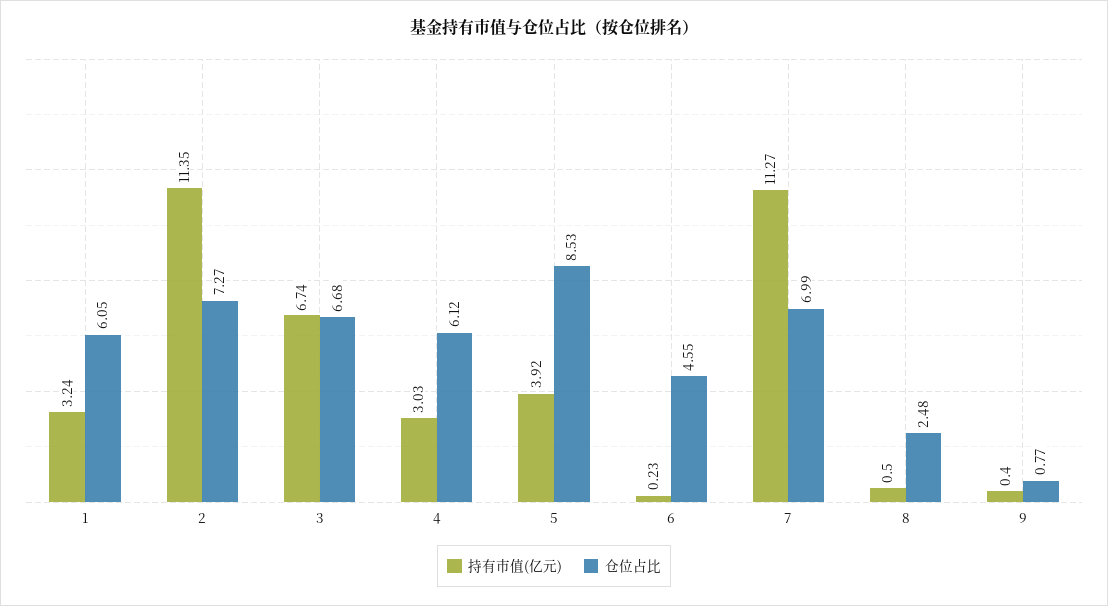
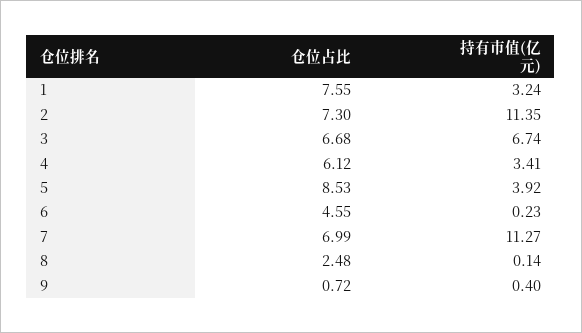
  {
    "持有市值(亿元)": {
      "1": 3.24,
      "2": 11.35,
      "3": 6.74,
-     "4": 3.03,
+     "4": 3.41,
      "5": 3.92,
      "6": 0.23,
      "7": 11.27,
-     "8": 0.5,
+     "8": 0.14,
      "9": 0.4
    },
    "仓位占比": {
-     "1": 6.05,
+     "1": 7.55,
-     "2": 7.27,
+     "2": 7.3,
      "3": 6.68,
      "4": 6.12,
      "5": 8.53,
      "6": 4.55,
      "7": 6.99,
      "8": 2.48,
-     "9": 0.77
+     "9": 0.72
    }
  }

